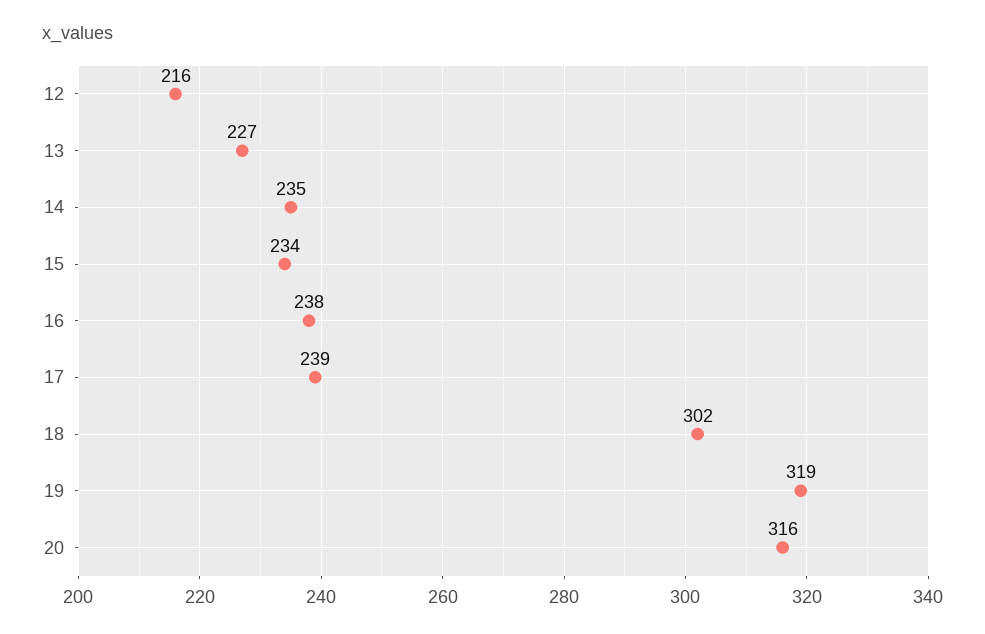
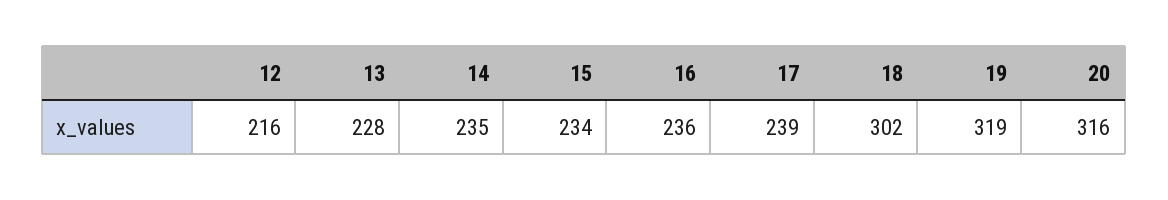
  {
    "12": 216,
-   "13": 227,
+   "13": 228,
    "14": 235,
    "15": 234,
-   "16": 238,
+   "16": 236,
    "17": 239,
    "18": 302,
    "19": 319,
    "20": 316
  }

